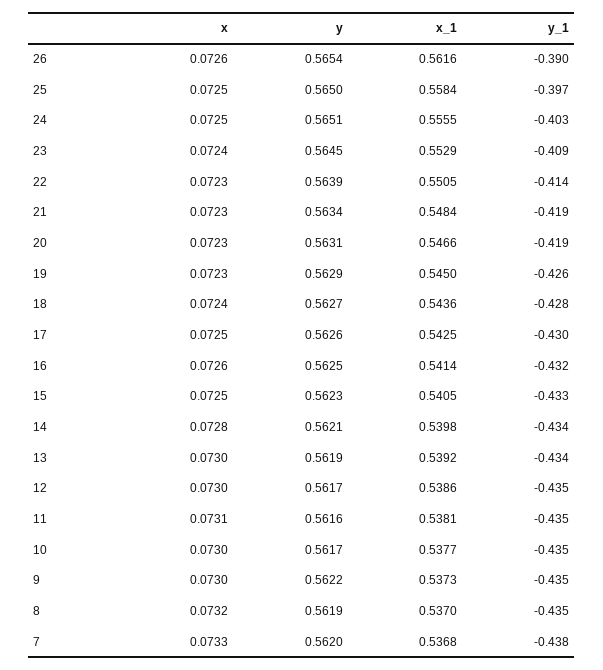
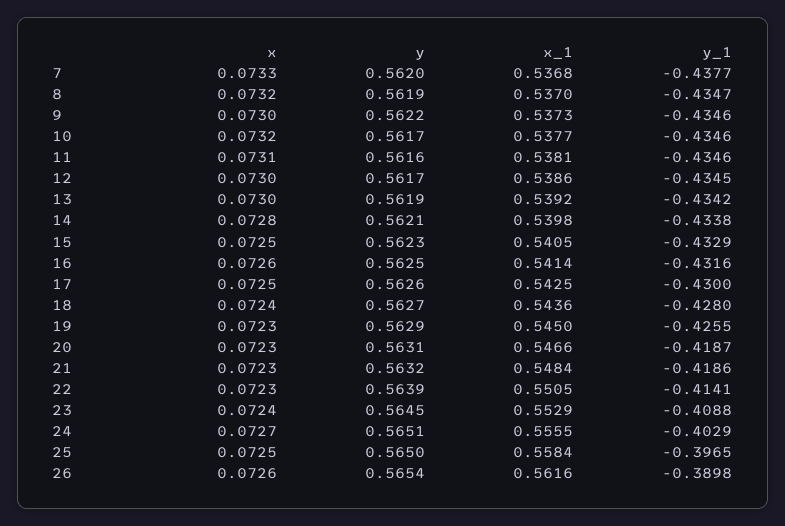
  {
    "x": {
      "26": 0.0726,
      "25": 0.0725,
-     "24": 0.0725,
+     "24": 0.0727,
      "23": 0.0724,
      "22": 0.0723,
      "21": 0.0723,
      "20": 0.0723,
      "19": 0.0723,
      "18": 0.0724,
      "17": 0.0725,
      "16": 0.0726,
      "15": 0.0725,
      "14": 0.0728,
      "13": 0.073,
      "12": 0.073,
      "11": 0.0731,
-     "10": 0.073,
+     "10": 0.0732,
      "9": 0.073,
      "8": 0.0732,
      "7": 0.0733
    },
    "y": {
      "26": 0.5654,
      "25": 0.565,
      "24": 0.5651,
      "23": 0.5645,
      "22": 0.5639,
-     "21": 0.5634,
+     "21": 0.5632,
      "20": 0.5631,
      "19": 0.5629,
      "18": 0.5627,
      "17": 0.5626,
      "16": 0.5625,
      "15": 0.5623,
      "14": 0.5621,
      "13": 0.5619,
      "12": 0.5617,
      "11": 0.5616,
      "10": 0.5617,
      "9": 0.5622,
      "8": 0.5619,
      "7": 0.562
    },
    "x_1": {
      "26": 0.5616,
      "25": 0.5584,
      "24": 0.5555,
      "23": 0.5529,
      "22": 0.5505,
      "21": 0.5484,
      "20": 0.5466,
      "19": 0.545,
      "18": 0.5436,
      "17": 0.5425,
      "16": 0.5414,
      "15": 0.5405,
      "14": 0.5398,
      "13": 0.5392,
      "12": 0.5386,
      "11": 0.5381,
      "10": 0.5377,
      "9": 0.5373,
      "8": 0.537,
      "7": 0.5368
    },
    "y_1": {
      "26": -0.3898,
      "25": -0.3965,
      "24": -0.4029,
      "23": -0.4088,
      "22": -0.4141,
      "21": -0.4186,
      "20": -0.4187,
      "19": -0.4255,
      "18": -0.428,
      "17": -0.43,
      "16": -0.4316,
      "15": -0.4329,
      "14": -0.4338,
      "13": -0.4342,
      "12": -0.4345,
      "11": -0.4346,
      "10": -0.4346,
      "9": -0.4346,
      "8": -0.4347,
      "7": -0.4377
    }
  }

